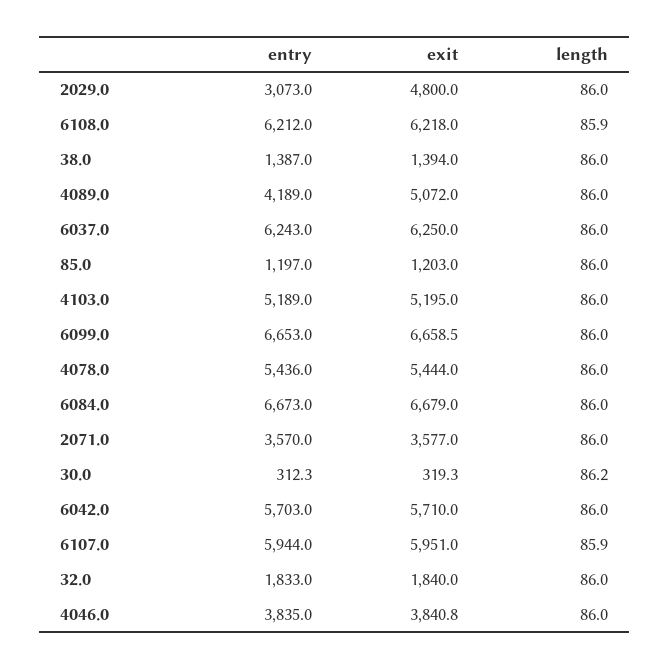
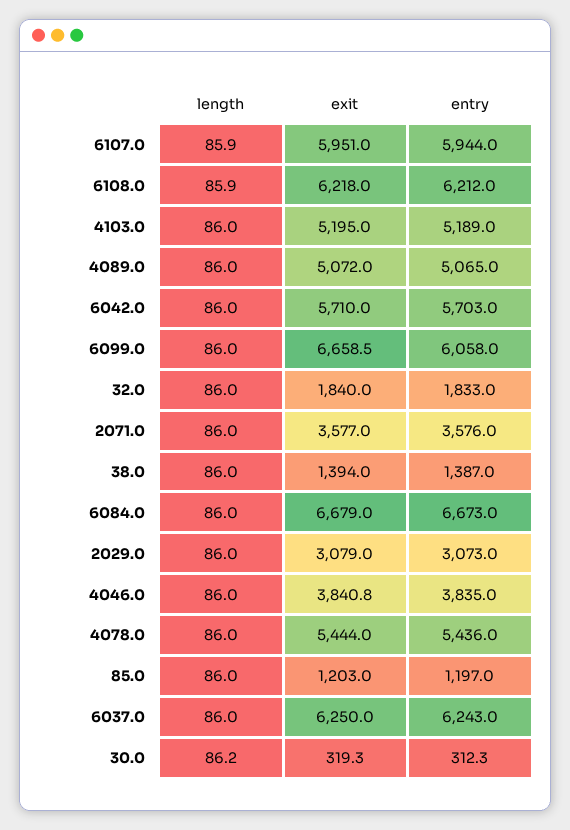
  {
    "entry": {
      "2029.0": 3073,
      "6108.0": 6212,
      "38.0": 1387,
-     "4089.0": 4189,
+     "4089.0": 5065,
      "6037.0": 6243,
      "85.0": 1197,
      "4103.0": 5189,
-     "6099.0": 6653,
+     "6099.0": 6058,
      "4078.0": 5436,
      "6084.0": 6673,
-     "2071.0": 3570,
+     "2071.0": 3576,
      "30.0": 312.3,
      "6042.0": 5703,
      "6107.0": 5944,
      "32.0": 1833,
      "4046.0": 3835
    },
    "exit": {
-     "2029.0": 4800,
+     "2029.0": 3079,
      "6108.0": 6218,
      "38.0": 1394,
      "4089.0": 5072,
      "6037.0": 6250,
      "85.0": 1203,
      "4103.0": 5195,
      "6099.0": 6658.5,
      "4078.0": 5444,
      "6084.0": 6679,
      "2071.0": 3577,
      "30.0": 319.3,
      "6042.0": 5710,
      "6107.0": 5951,
      "32.0": 1840,
      "4046.0": 3840.8
    },
    "length": {
      "2029.0": 86,
      "6108.0": 85.9,
      "38.0": 86,
      "4089.0": 86,
      "6037.0": 86,
      "85.0": 86,
      "4103.0": 86,
      "6099.0": 86,
      "4078.0": 86,
      "6084.0": 86,
      "2071.0": 86,
      "30.0": 86.2,
      "6042.0": 86,
      "6107.0": 85.9,
      "32.0": 86,
      "4046.0": 86
    }
  }

